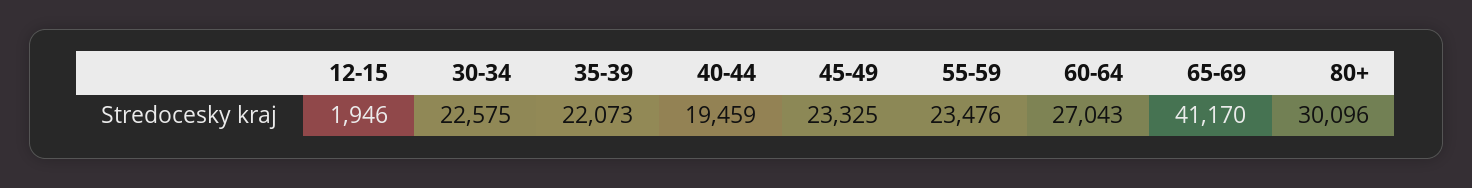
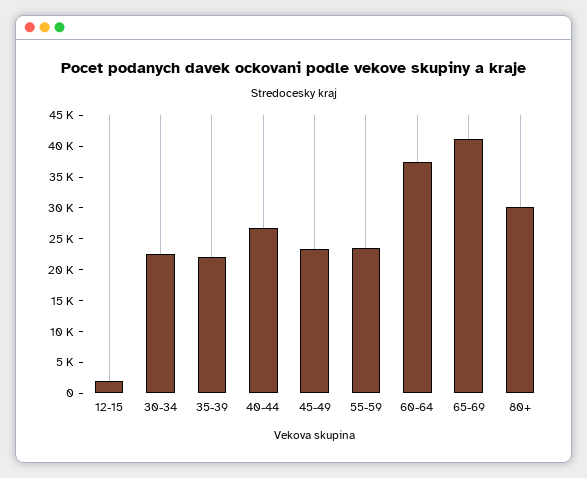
  {
    "12-15": 1946,
    "30-34": 22575,
    "35-39": 22073,
-   "40-44": 19459,
+   "40-44": 27500,
    "45-49": 23325,
    "55-59": 23476,
-   "60-64": 27043,
+   "60-64": 37500,
    "65-69": 41170,
    "80+": 30096
  }

